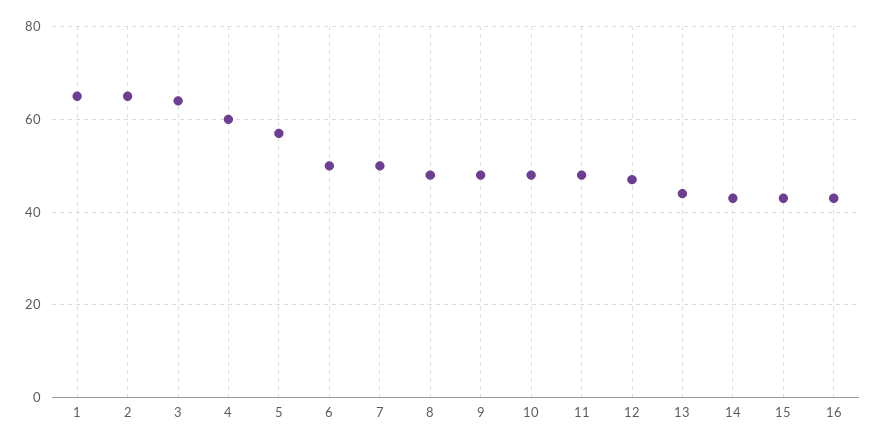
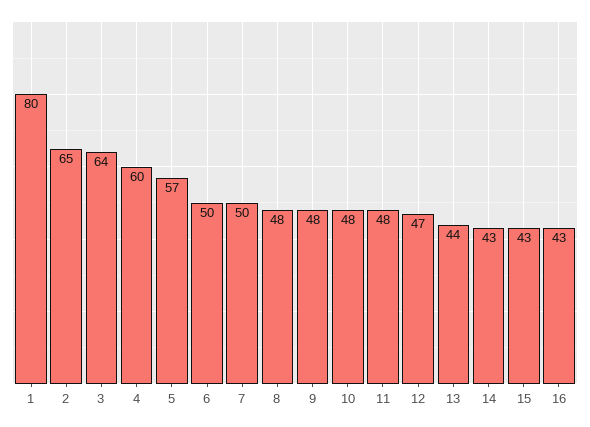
  {
-   "1": 65,
+   "1": 80,
    "2": 65,
    "3": 64,
    "4": 60,
    "5": 57,
    "6": 50,
    "7": 50,
    "8": 48,
    "9": 48,
    "10": 48,
    "11": 48,
    "12": 47,
    "13": 44,
    "14": 43,
    "15": 43,
    "16": 43
  }

